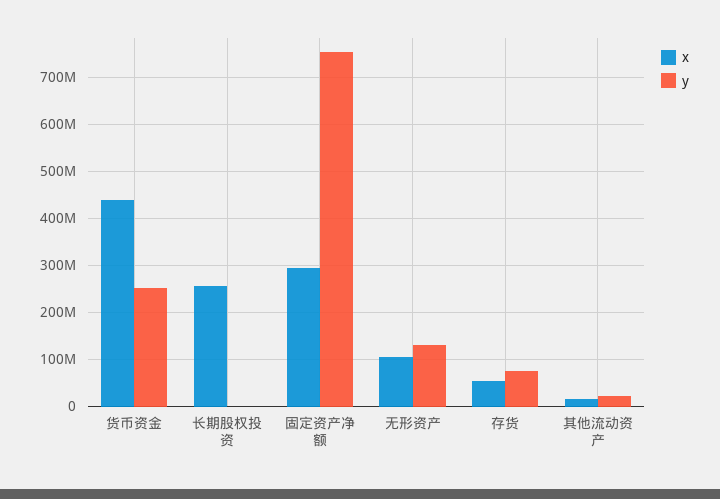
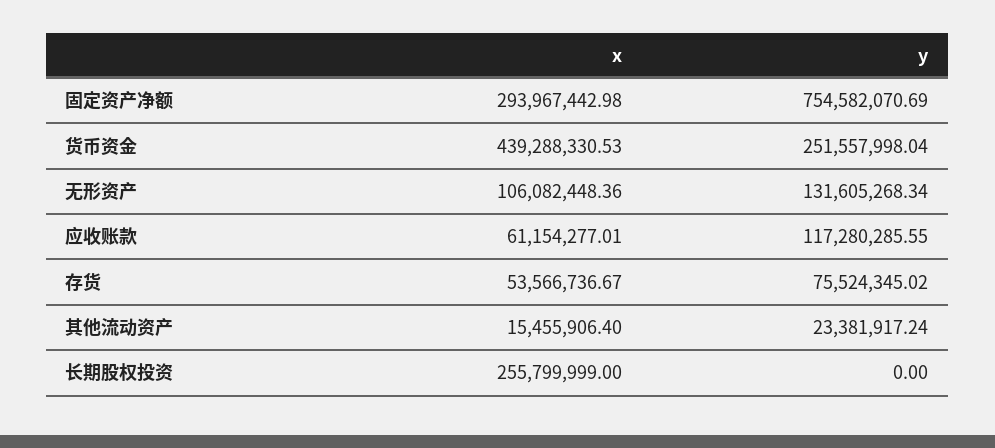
  {
    "x": {
      "货币资金": 439288330.53,
      "长期股权投资": 255799999,
      "固定资产净额": 293967442.98,
      "无形资产": 106082448.36,
      "存货": 53566736.67,
-     "其他流动资产": 15455906.4
+     "其他流动资产": 15455906.4,
+     "应收账款": 61154277.01
    },
    "y": {
      "货币资金": 251557998.04,
      "长期股权投资": 0,
      "固定资产净额": 754582070.69,
      "无形资产": 131605268.34,
      "存货": 75524345.02,
-     "其他流动资产": 23381917.24
+     "其他流动资产": 23381917.24,
+     "应收账款": 117280285.55
    }
  }

